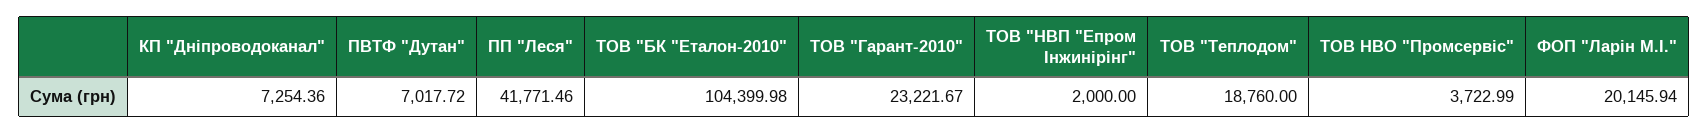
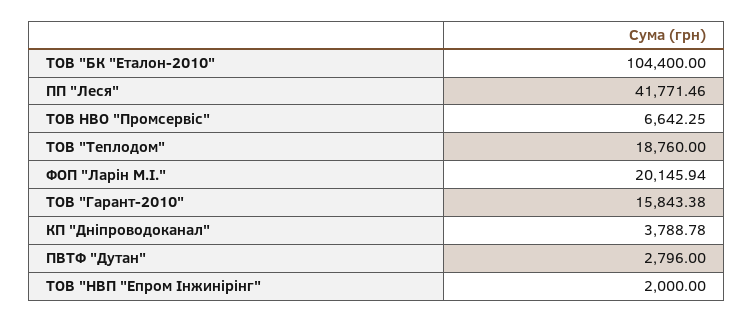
  {
-   "КП \"Дніпроводоканал\"": 7254.36,
+   "КП \"Дніпроводоканал\"": 3788.78,
-   "ПВТФ \"Дутан\"": 7017.72,
+   "ПВТФ \"Дутан\"": 2796,
    "ПП \"Леся\"": 41771.46,
-   "ТОВ \"БК \"Еталон-2010\"": 104399.98,
+   "ТОВ \"БК \"Еталон-2010\"": 104400,
-   "ТОВ \"Гарант-2010\"": 23221.67,
+   "ТОВ \"Гарант-2010\"": 15843.38,
    "ТОВ \"НВП \"Епром Інжинірінг\"": 2000,
    "ТОВ \"Теплодом\"": 18760,
-   "ТОВ НВО \"Промсервіс\"": 3722.99,
+   "ТОВ НВО \"Промсервіс\"": 6642.25,
    "ФОП \"Ларін М.І.\"": 20145.94
  }

